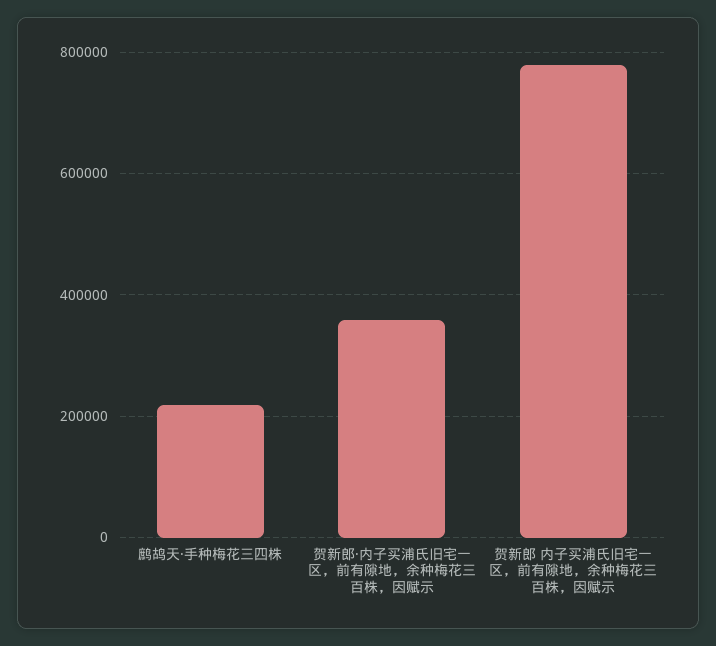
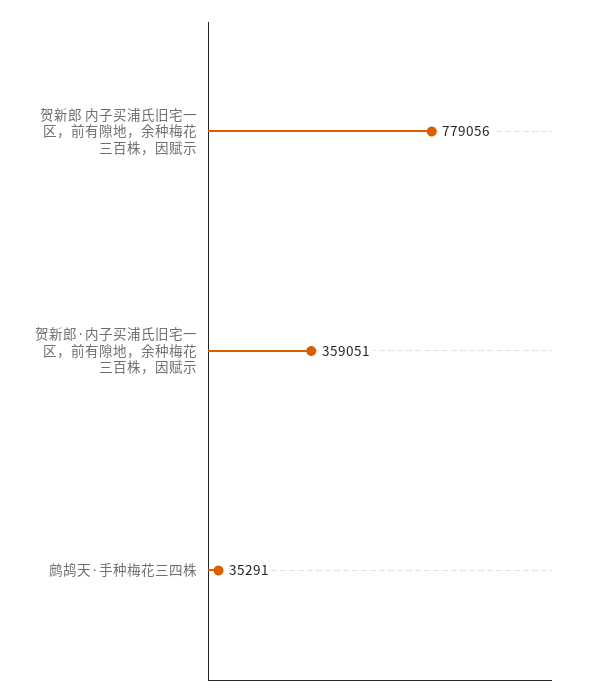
  {
-   "鹧鸪天·手种梅花三四株": 220000,
+   "鹧鸪天·手种梅花三四株": 35291,
    "贺新郎·内子买浦氏旧宅一区，前有隙地，余种梅花三百株，因赋示": 359051,
    "贺新郎 内子买浦氏旧宅一区，前有隙地，余种梅花三百株，因赋示": 779056
  }

